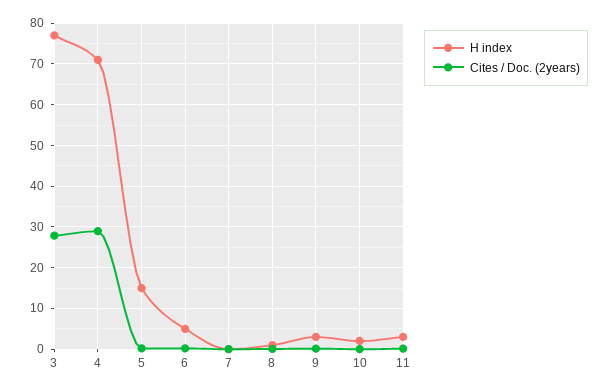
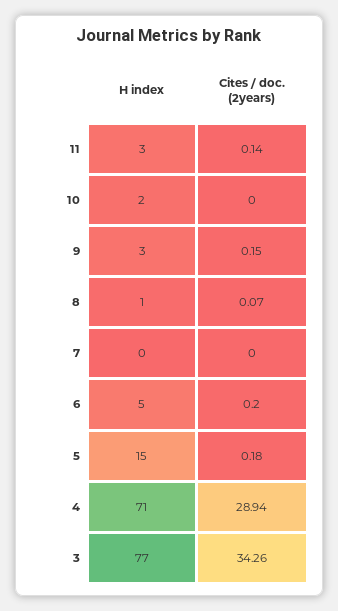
  {
    "H index": {
      "3": 77,
      "4": 71,
      "5": 15,
      "6": 5,
      "7": 0,
      "8": 1,
      "9": 3,
      "10": 2,
      "11": 3
    },
    "Cites / Doc. (2years)": {
-     "3": 28,
+     "3": 34.26,
      "4": 28.94,
      "5": 0.18,
      "6": 0.2,
      "7": 0,
      "8": 0.07,
      "9": 0.15,
      "10": 0,
      "11": 0.14
    }
  }

